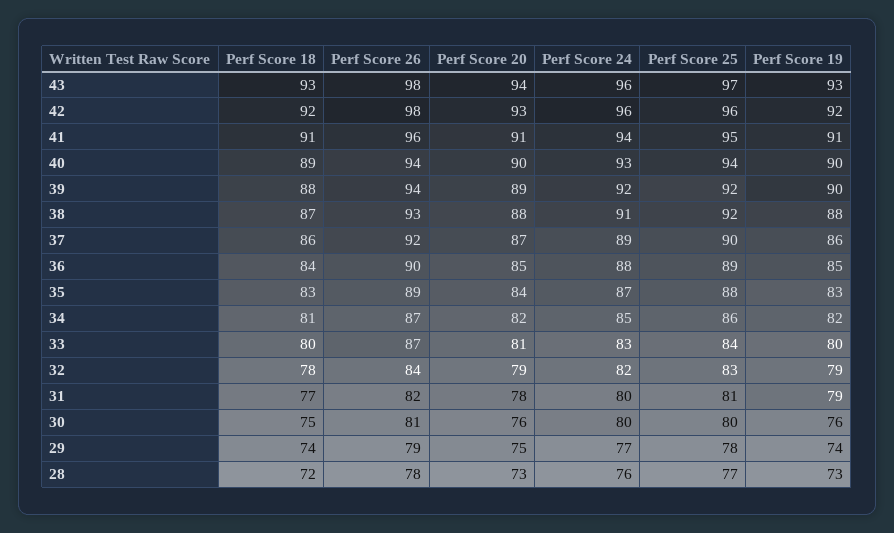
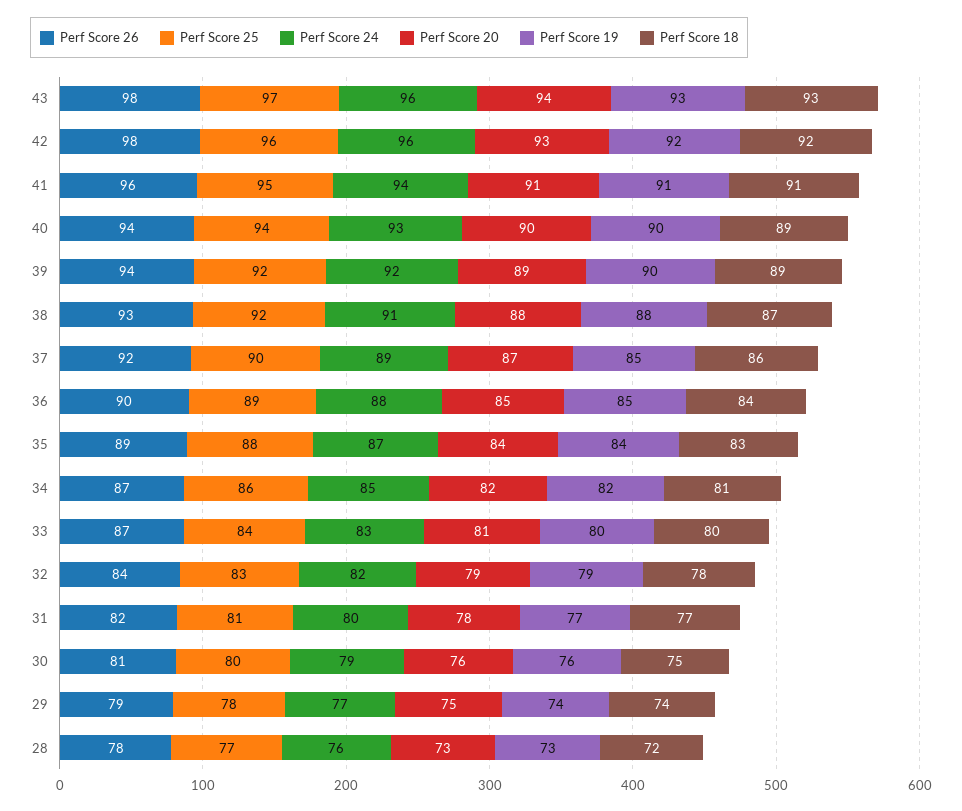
  {
    "Perf Score 18": {
      "43": 93,
      "42": 92,
      "41": 91,
      "40": 89,
-     "39": 88,
+     "39": 89,
      "38": 87,
      "37": 86,
      "36": 84,
      "35": 83,
      "34": 81,
      "33": 80,
      "32": 78,
      "31": 77,
      "30": 75,
      "29": 74,
      "28": 72
    },
    "Perf Score 26": {
      "43": 98,
      "42": 98,
      "41": 96,
      "40": 94,
      "39": 94,
      "38": 93,
      "37": 92,
      "36": 90,
      "35": 89,
      "34": 87,
      "33": 87,
      "32": 84,
      "31": 82,
      "30": 81,
      "29": 79,
      "28": 78
    },
    "Perf Score 20": {
      "43": 94,
      "42": 93,
      "41": 91,
      "40": 90,
      "39": 89,
      "38": 88,
      "37": 87,
      "36": 85,
      "35": 84,
      "34": 82,
      "33": 81,
      "32": 79,
      "31": 78,
      "30": 76,
      "29": 75,
      "28": 73
    },
    "Perf Score 24": {
      "43": 96,
      "42": 96,
      "41": 94,
      "40": 93,
      "39": 92,
      "38": 91,
      "37": 89,
      "36": 88,
      "35": 87,
      "34": 85,
      "33": 83,
      "32": 82,
      "31": 80,
-     "30": 80,
+     "30": 79,
      "29": 77,
      "28": 76
    },
    "Perf Score 25": {
      "43": 97,
      "42": 96,
      "41": 95,
      "40": 94,
      "39": 92,
      "38": 92,
      "37": 90,
      "36": 89,
      "35": 88,
      "34": 86,
      "33": 84,
      "32": 83,
      "31": 81,
      "30": 80,
      "29": 78,
      "28": 77
    },
    "Perf Score 19": {
      "43": 93,
      "42": 92,
      "41": 91,
      "40": 90,
      "39": 90,
      "38": 88,
-     "37": 86,
+     "37": 85,
      "36": 85,
-     "35": 83,
+     "35": 84,
      "34": 82,
      "33": 80,
      "32": 79,
-     "31": 79,
+     "31": 77,
      "30": 76,
      "29": 74,
      "28": 73
    }
  }

